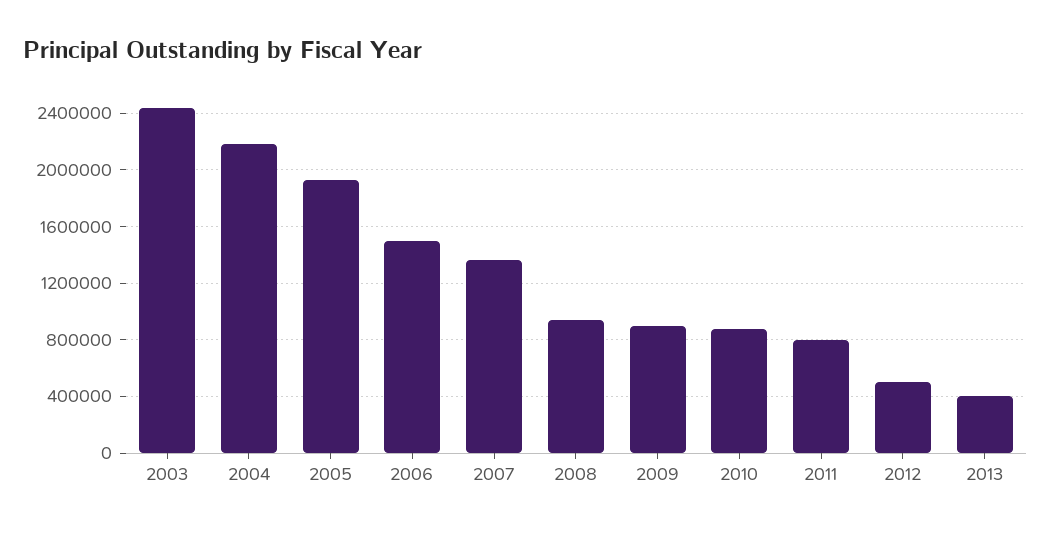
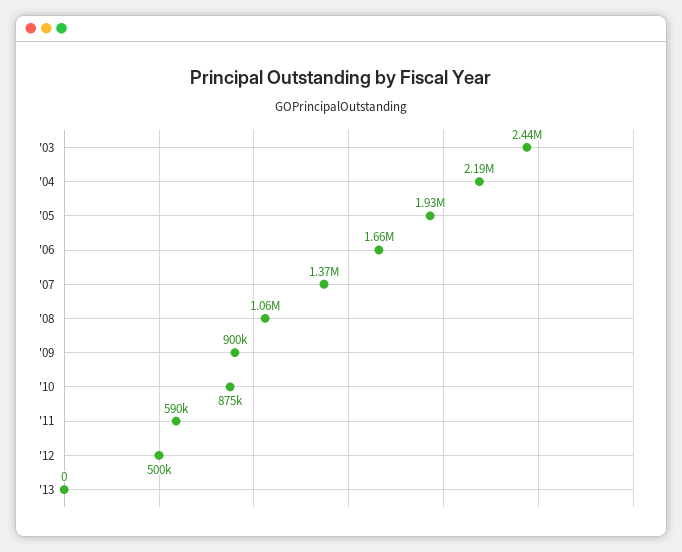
  {
    "2003": 2440000,
    "2004": 2190000,
    "2005": 1930000,
-   "2006": 1500000,
+   "2006": 1660000,
    "2007": 1370000,
-   "2008": 950000,
+   "2008": 1060000,
    "2009": 900000,
    "2010": 875000,
-   "2011": 800000,
+   "2011": 590000,
    "2012": 500000,
-   "2013": 400000
+   "2013": 0
  }

